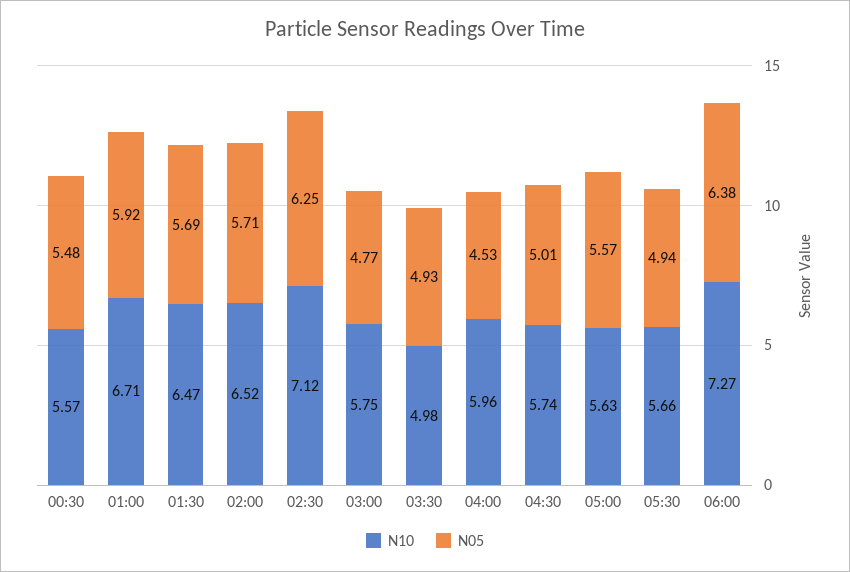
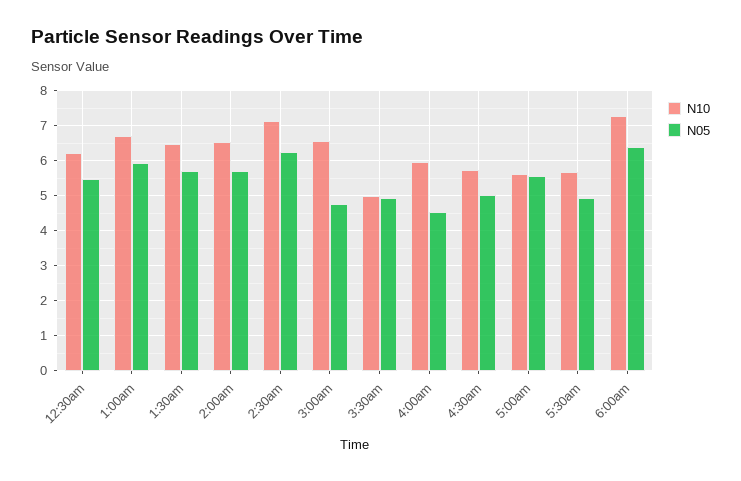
  {
    "N10": {
-     "00:30": 5.57,
+     "00:30": 6.2,
      "01:00": 6.71,
      "01:30": 6.47,
      "02:00": 6.52,
      "02:30": 7.12,
-     "03:00": 5.75,
+     "03:00": 6.6,
      "03:30": 4.98,
      "04:00": 5.96,
      "04:30": 5.74,
      "05:00": 5.63,
      "05:30": 5.66,
      "06:00": 7.27
    },
    "N05": {
      "00:30": 5.48,
      "01:00": 5.92,
      "01:30": 5.69,
      "02:00": 5.71,
      "02:30": 6.25,
      "03:00": 4.77,
      "03:30": 4.93,
      "04:00": 4.53,
      "04:30": 5.01,
      "05:00": 5.57,
      "05:30": 4.94,
      "06:00": 6.38
    }
  }

